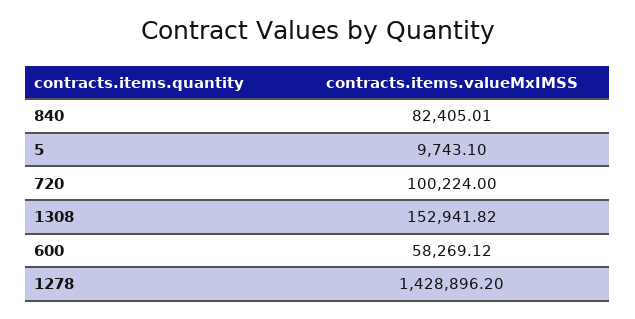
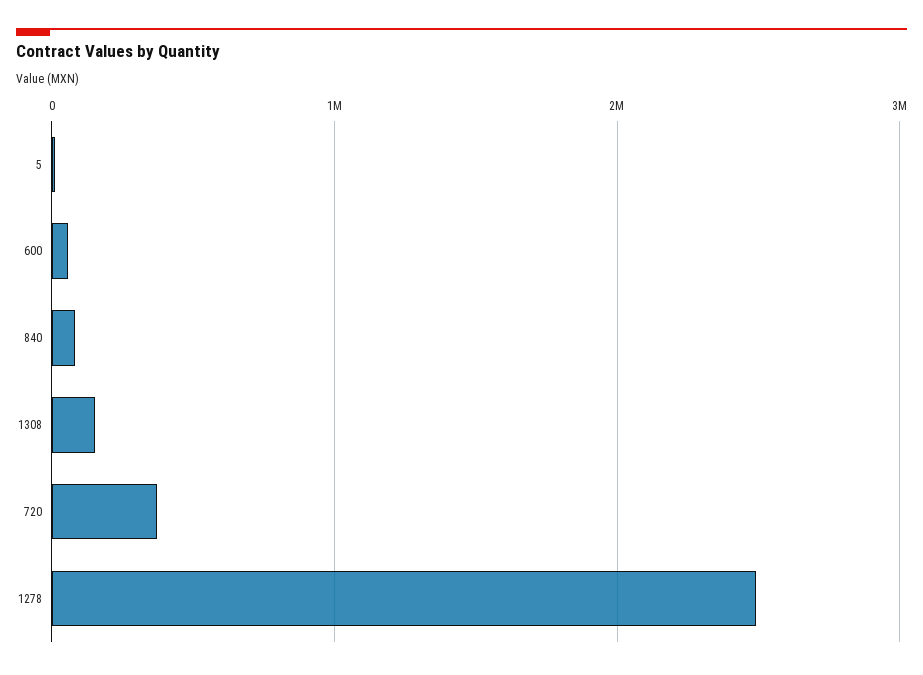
  {
    "840": 82405.01,
    "5": 9743.1,
-   "720": 100224,
+   "720": 400000,
    "1308": 152941.82,
    "600": 58269.12,
-   "1278": 1428896.2
+   "1278": 2500000
  }

